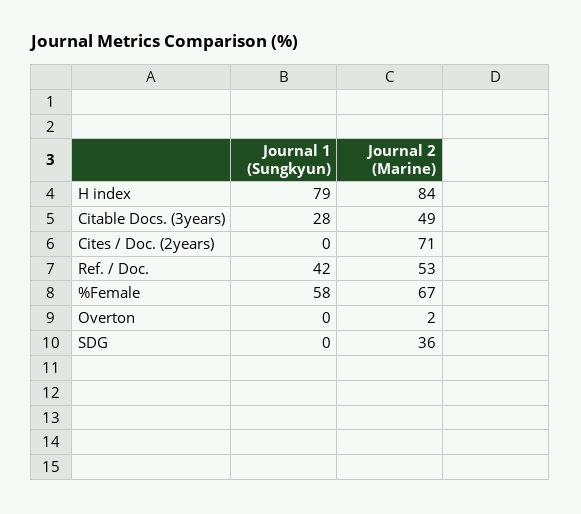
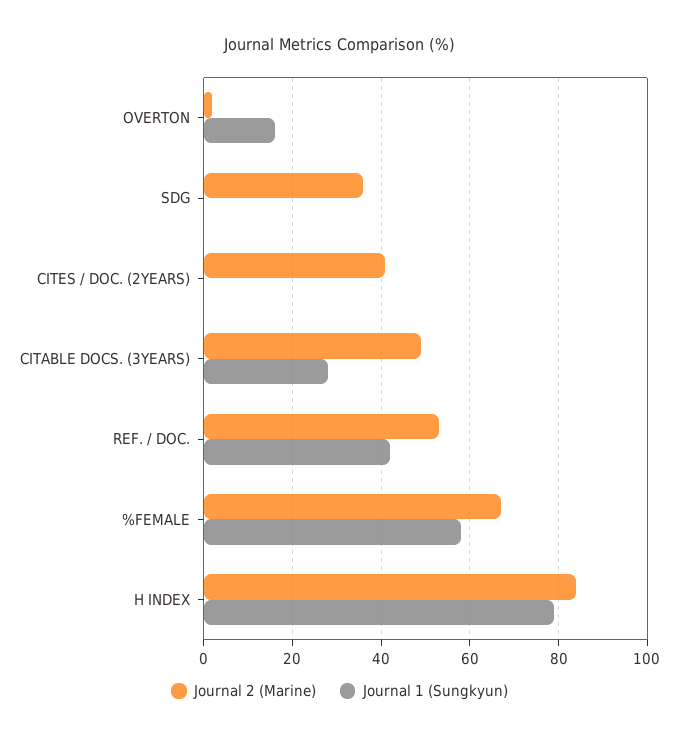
  {
    "Journal 1 (Sungkyun)": {
      "H index": 79,
      "Citable Docs. (3years)": 28,
      "Cites / Doc. (2years)": 0,
      "Ref. / Doc.": 42,
      "%Female": 58,
-     "Overton": 0,
+     "Overton": 15,
      "SDG": 0
    },
    "Journal 2 (Marine)": {
      "H index": 84,
      "Citable Docs. (3years)": 49,
-     "Cites / Doc. (2years)": 71,
+     "Cites / Doc. (2years)": 40,
      "Ref. / Doc.": 53,
      "%Female": 67,
      "Overton": 2,
      "SDG": 36
    }
  }

